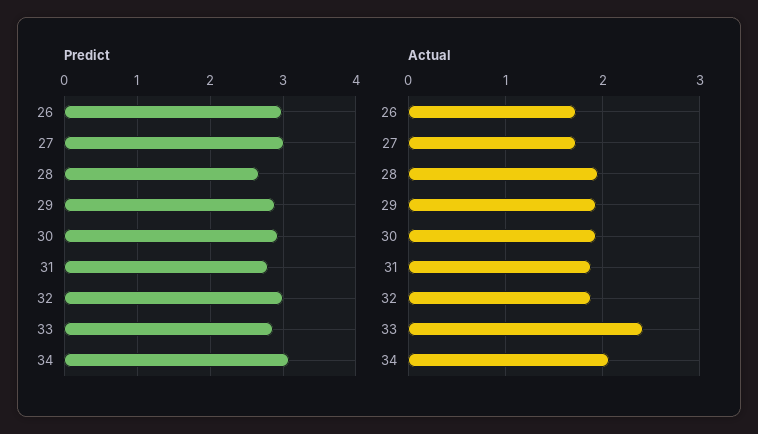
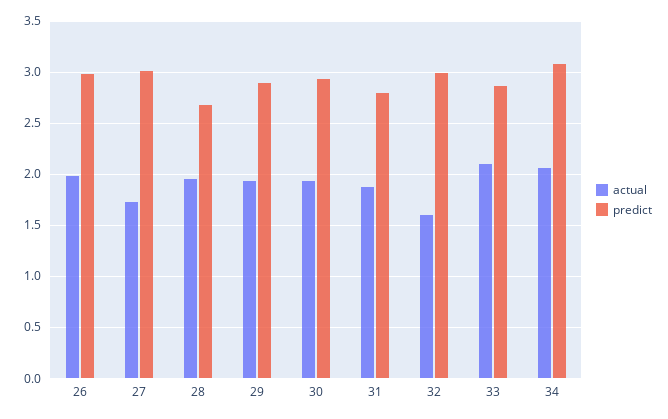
  {
    "Predict": {
      "26": 3,
      "27": 3,
      "28": 2.7,
      "29": 2.9,
      "30": 2.9,
      "31": 2.8,
      "32": 3,
      "33": 2.9,
      "34": 3.1
    },
    "Actual": {
-     "26": 1.7,
+     "26": 2,
      "27": 1.7,
      "28": 2,
      "29": 1.9,
      "30": 1.9,
      "31": 1.9,
-     "32": 1.9,
+     "32": 1.6,
-     "33": 2.4,
+     "33": 2.1,
      "34": 2.1
    }
  }

